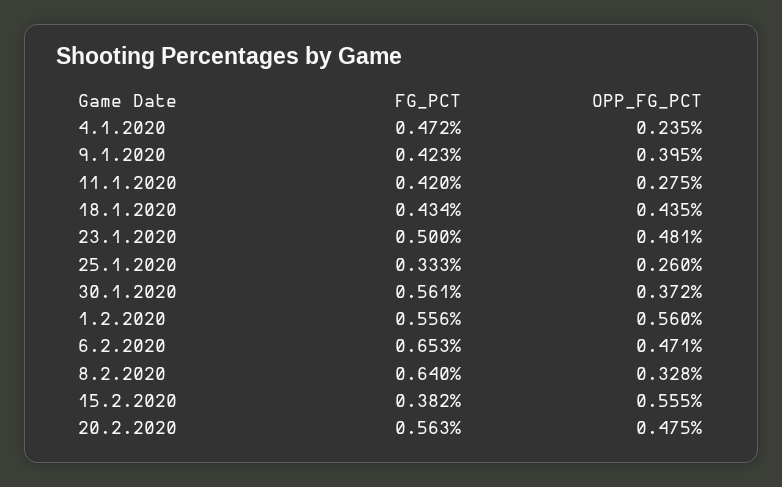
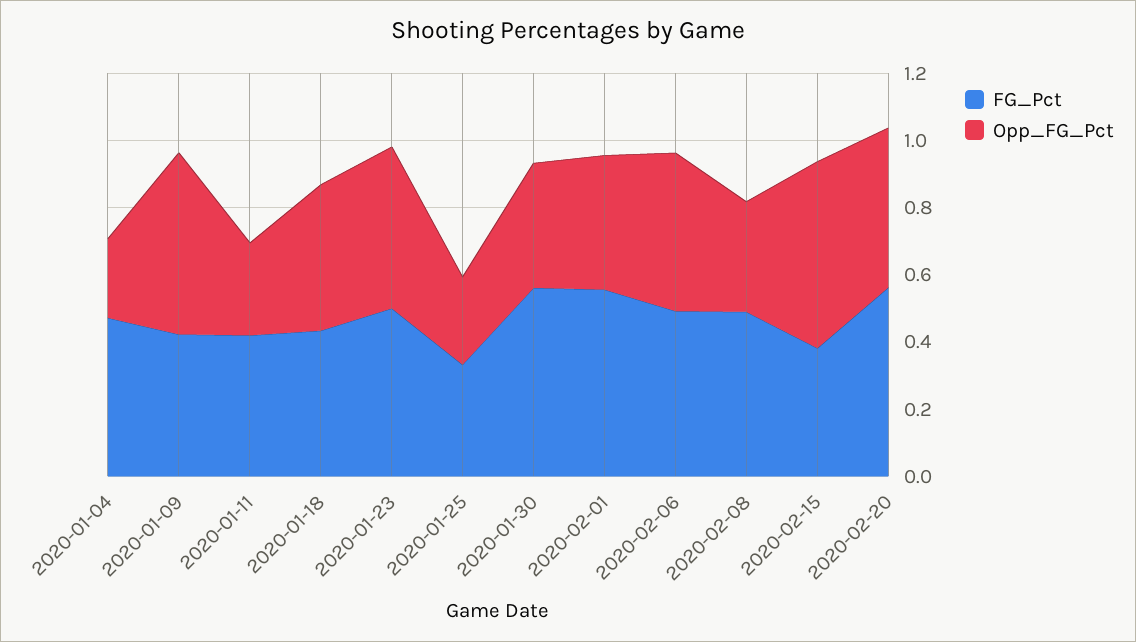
  {
    "FG_PCT": {
      "4.1.2020": 0.472,
      "9.1.2020": 0.423,
      "11.1.2020": 0.42,
      "18.1.2020": 0.434,
      "23.1.2020": 0.5,
      "25.1.2020": 0.333,
      "30.1.2020": 0.561,
      "1.2.2020": 0.556,
-     "6.2.2020": 0.653,
+     "6.2.2020": 0.5,
-     "8.2.2020": 0.64,
+     "8.2.2020": 0.5,
      "15.2.2020": 0.382,
      "20.2.2020": 0.563
    },
    "OPP_FG_PCT": {
      "4.1.2020": 0.235,
-     "9.1.2020": 0.395,
+     "9.1.2020": 0.55,
      "11.1.2020": 0.275,
      "18.1.2020": 0.435,
      "23.1.2020": 0.481,
      "25.1.2020": 0.26,
      "30.1.2020": 0.372,
-     "1.2.2020": 0.56,
+     "1.2.2020": 0.4,
      "6.2.2020": 0.471,
      "8.2.2020": 0.328,
      "15.2.2020": 0.555,
      "20.2.2020": 0.475
    }
  }

